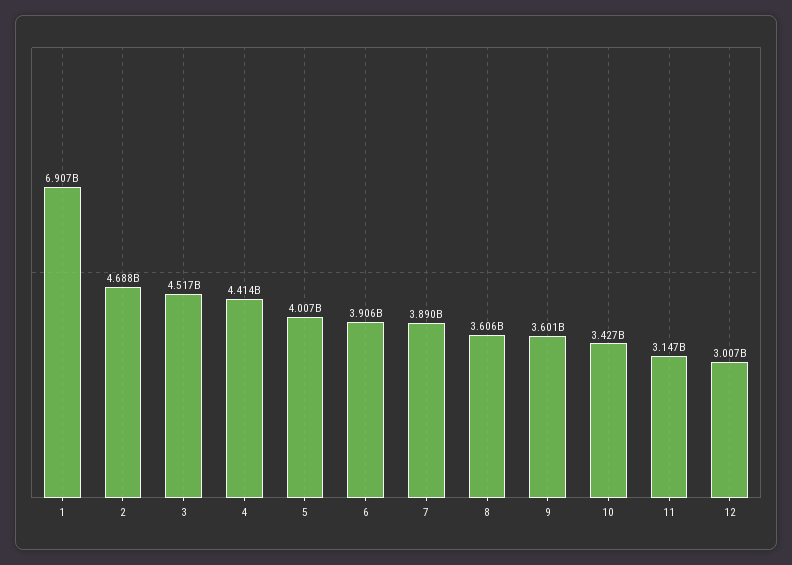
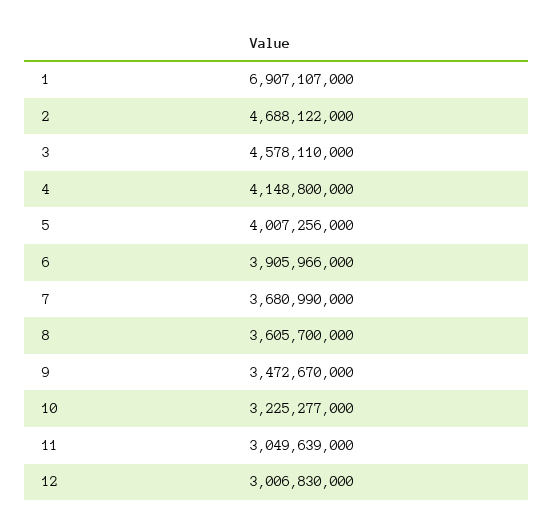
  {
    "1": 6907107000,
    "2": 4688122000,
-   "3": 4517000000,
+   "3": 4578110000,
-   "4": 4414000000,
+   "4": 4148800000,
    "5": 4007256000,
    "6": 3905966000,
-   "7": 3890000000,
+   "7": 3680990000,
    "8": 3605700000,
-   "9": 3601000000,
+   "9": 3472670000,
-   "10": 3427000000,
+   "10": 3225277000,
-   "11": 3147000000,
+   "11": 3049639000,
    "12": 3006830000
  }

